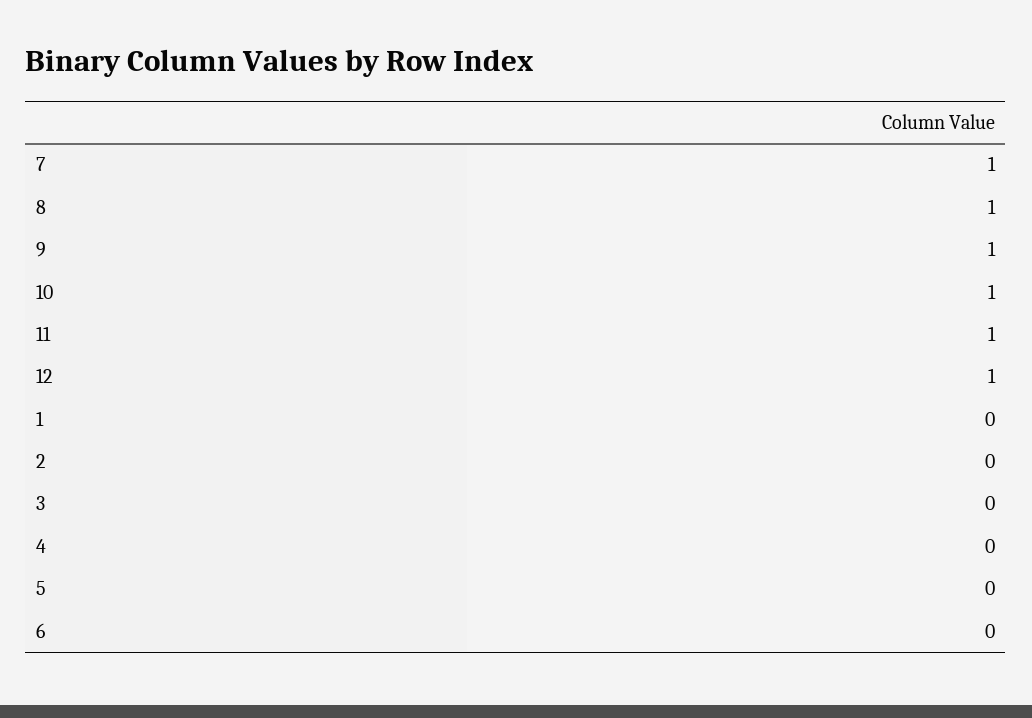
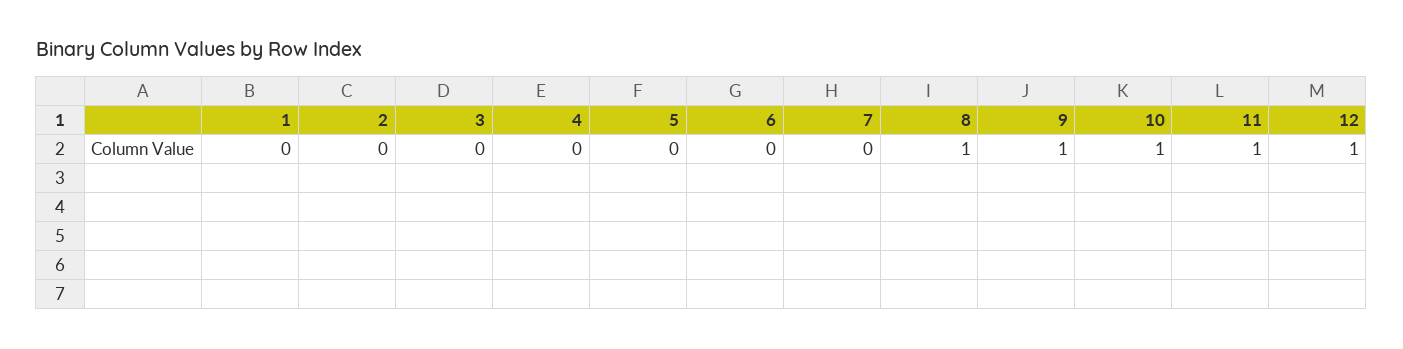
  {
-   "7": 1,
+   "7": 0,
    "8": 1,
    "9": 1,
    "10": 1,
    "11": 1,
    "12": 1,
    "1": 0,
    "2": 0,
    "3": 0,
    "4": 0,
    "5": 0,
    "6": 0
  }

